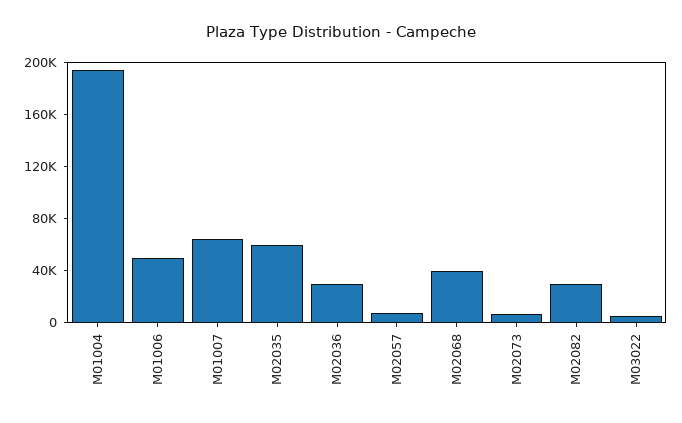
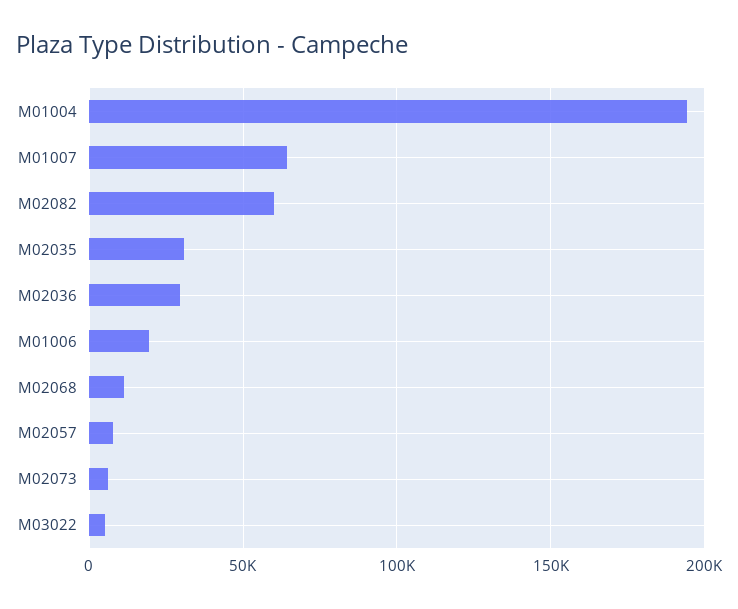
  {
    "M01004": 195000,
-   "M01006": 50000,
+   "M01006": 20000,
    "M01007": 65000,
-   "M02035": 60000,
+   "M02035": 30000,
    "M02036": 30000,
    "M02057": 10000,
-   "M02068": 40000,
+   "M02068": 10000,
    "M02073": 5000,
-   "M02082": 30000,
+   "M02082": 60000,
    "M03022": 5000
  }

